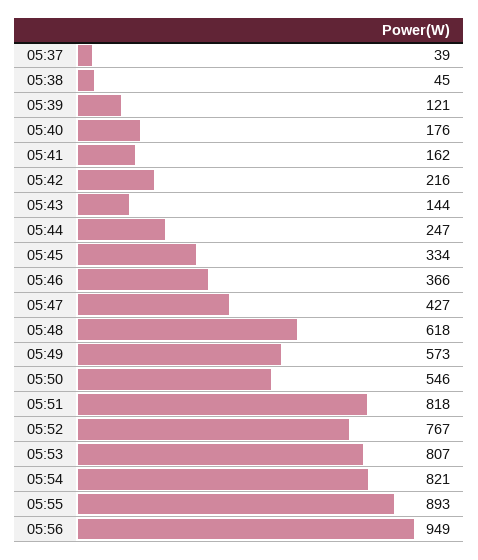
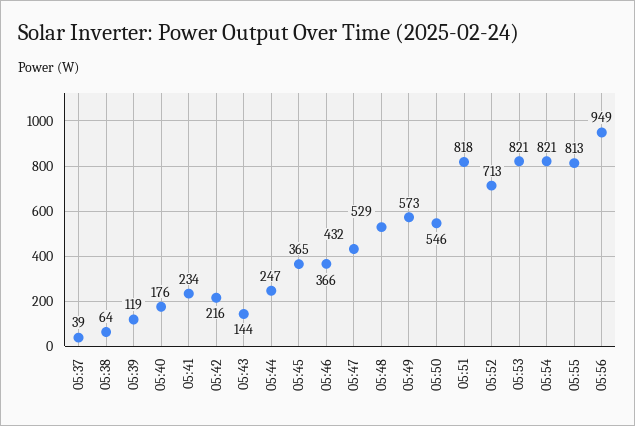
  {
    "05:37": 39,
-   "05:38": 45,
+   "05:38": 64,
-   "05:39": 121,
+   "05:39": 119,
    "05:40": 176,
-   "05:41": 162,
+   "05:41": 234,
    "05:42": 216,
    "05:43": 144,
    "05:44": 247,
-   "05:45": 334,
+   "05:45": 365,
    "05:46": 366,
-   "05:47": 427,
+   "05:47": 432,
-   "05:48": 618,
+   "05:48": 529,
    "05:49": 573,
    "05:50": 546,
    "05:51": 818,
-   "05:52": 767,
+   "05:52": 713,
-   "05:53": 807,
+   "05:53": 821,
    "05:54": 821,
-   "05:55": 893,
+   "05:55": 813,
    "05:56": 949
  }

